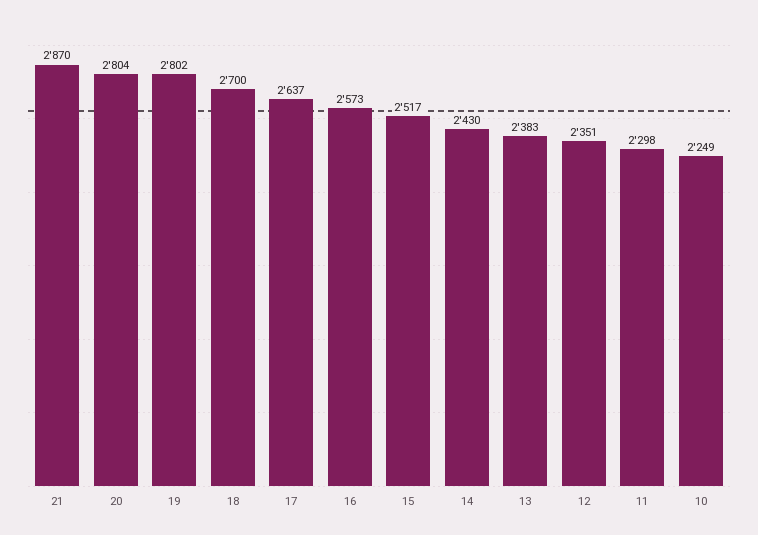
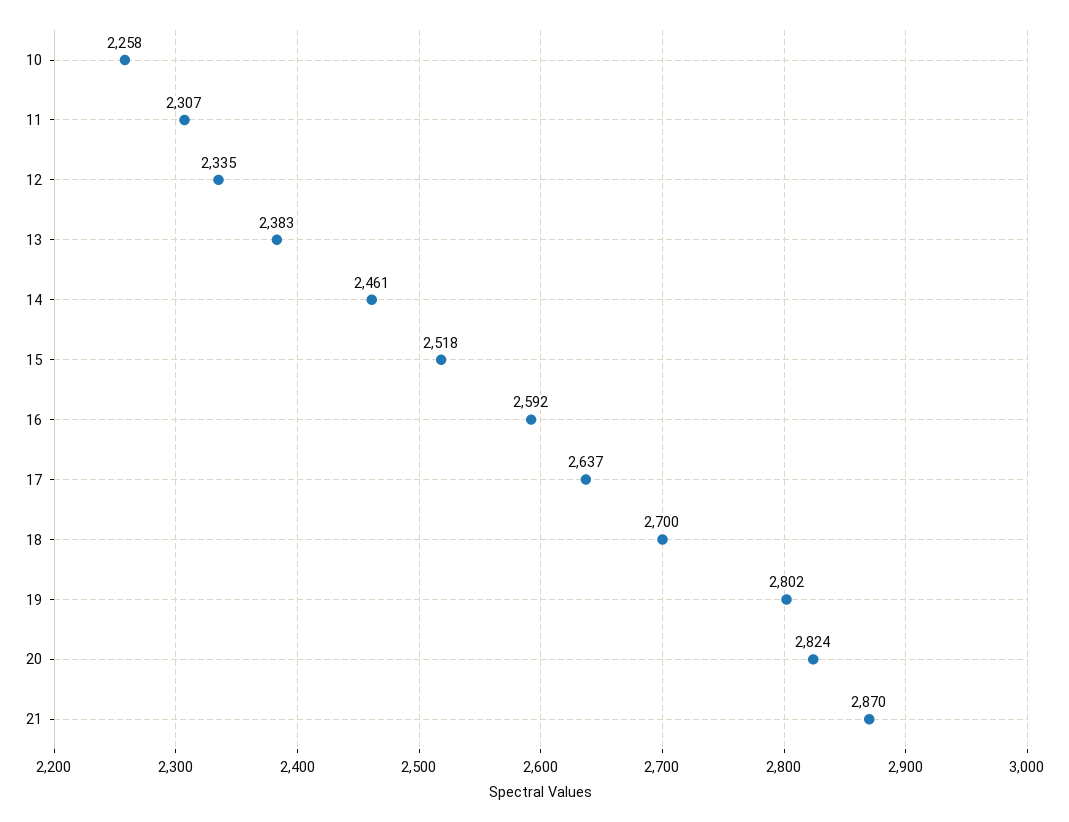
  {
    "21": 2870,
-   "20": 2804,
+   "20": 2824,
    "19": 2802,
    "18": 2700,
    "17": 2637,
-   "16": 2573,
+   "16": 2592,
-   "15": 2517,
+   "15": 2518,
-   "14": 2430,
+   "14": 2461,
    "13": 2383,
-   "12": 2351,
+   "12": 2335,
-   "11": 2298,
+   "11": 2307,
-   "10": 2249
+   "10": 2258
  }

